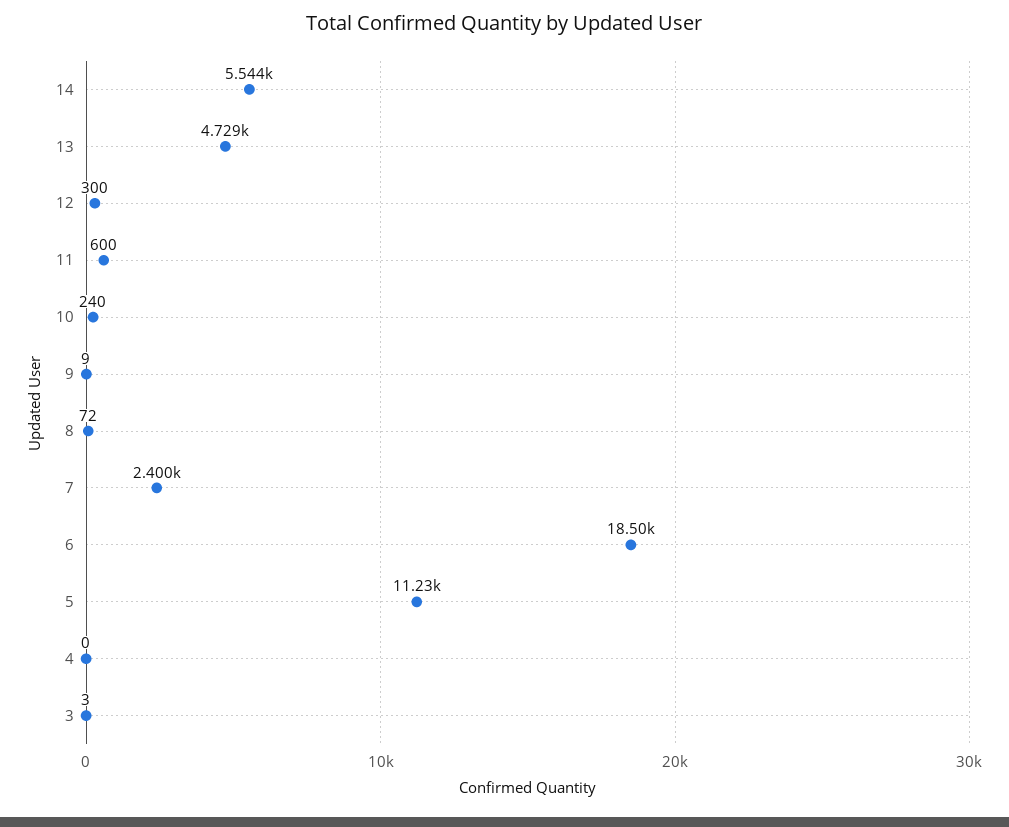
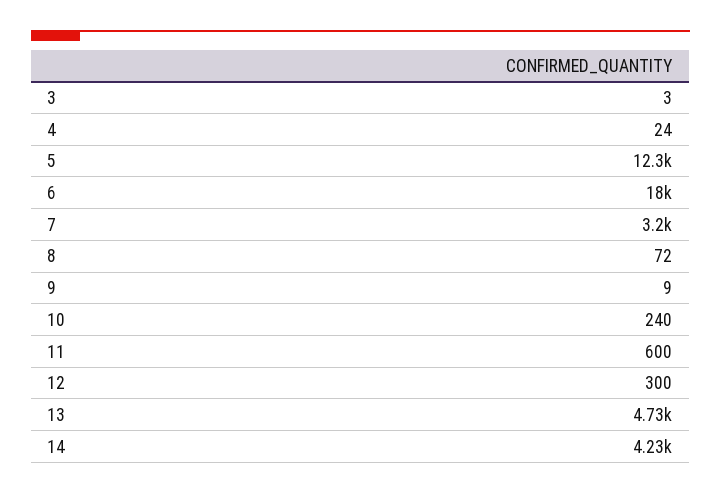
  {
-   "14": 5544,
+   "14": 4230,
    "13": 4729,
    "12": 300,
    "11": 600,
    "10": 240,
    "9": 9,
    "8": 72,
-   "7": 2400,
+   "7": 3200,
-   "6": 18500,
+   "6": 18000,
-   "5": 11230,
+   "5": 12300,
-   "4": 0,
+   "4": 24,
    "3": 3
  }

